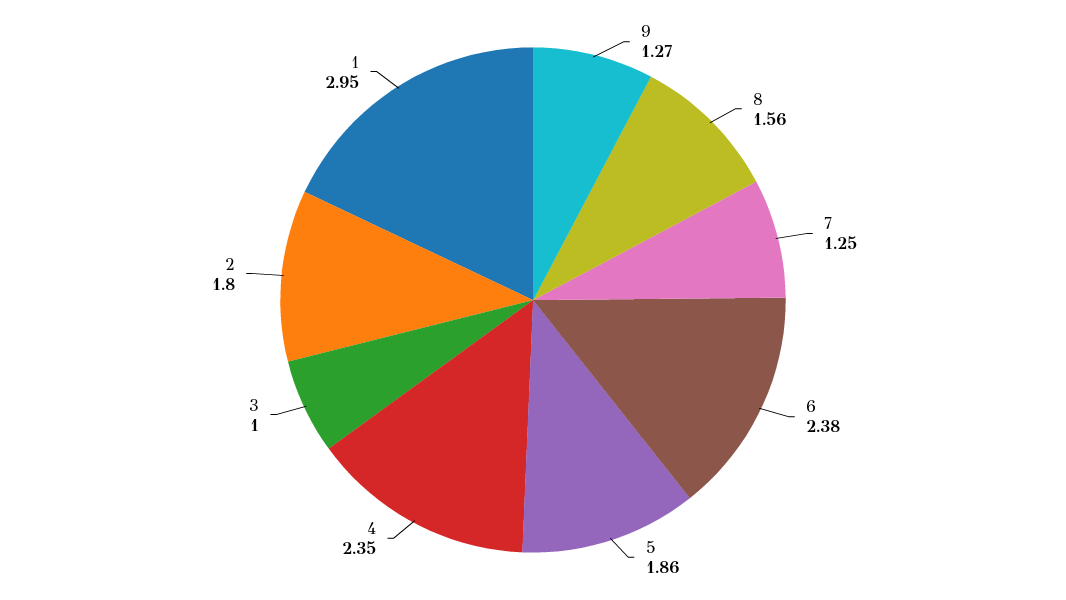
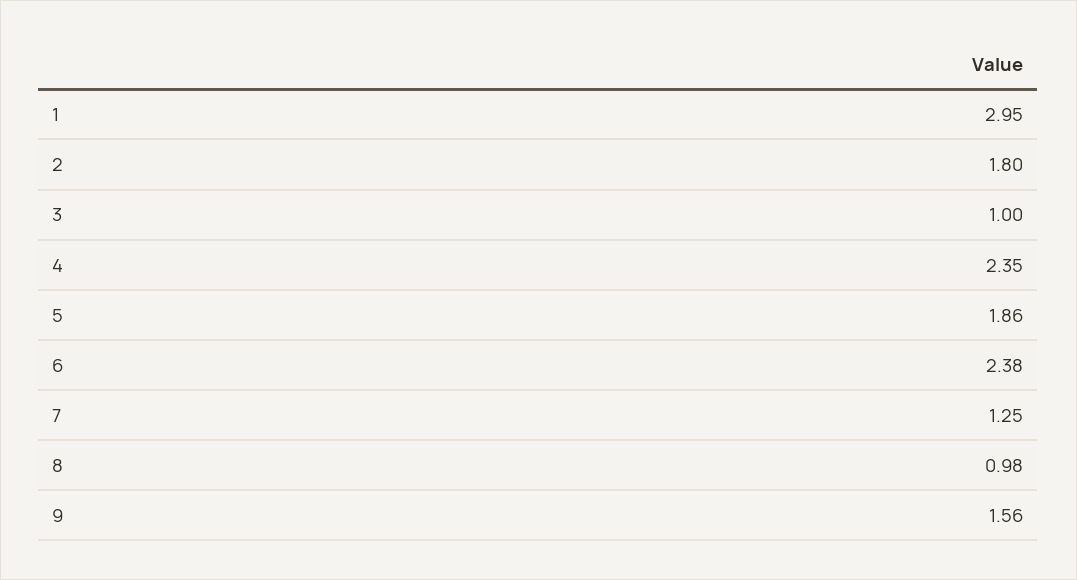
  {
-   "9": 1.27,
+   "9": 1.56,
-   "8": 1.56,
+   "8": 0.98,
    "7": 1.25,
    "6": 2.38,
    "5": 1.86,
    "4": 2.35,
    "3": 1,
    "2": 1.8,
    "1": 2.95
  }

